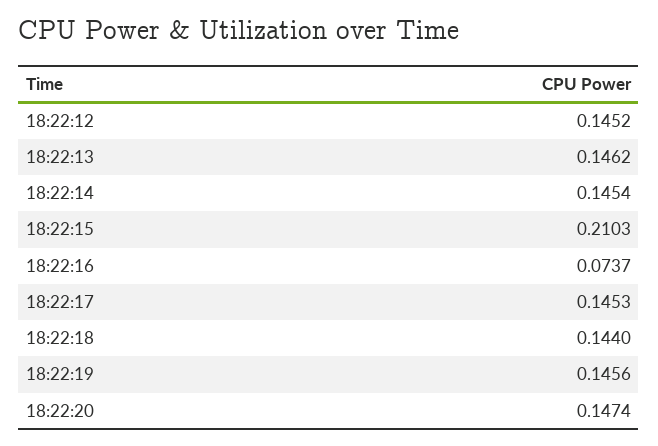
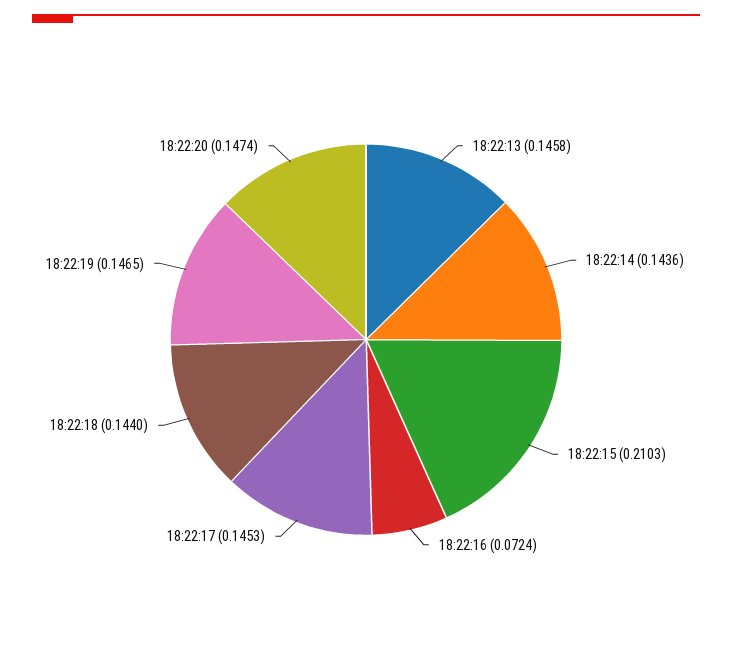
  {
-   "18:22:12": 0.1452,
-   "18:22:13": 0.1462,
+   "18:22:13": 0.1458,
-   "18:22:14": 0.1454,
+   "18:22:14": 0.1436,
    "18:22:15": 0.2103,
-   "18:22:16": 0.0737,
+   "18:22:16": 0.0724,
    "18:22:17": 0.1453,
    "18:22:18": 0.144,
-   "18:22:19": 0.1456,
+   "18:22:19": 0.1465,
    "18:22:20": 0.1474
  }

